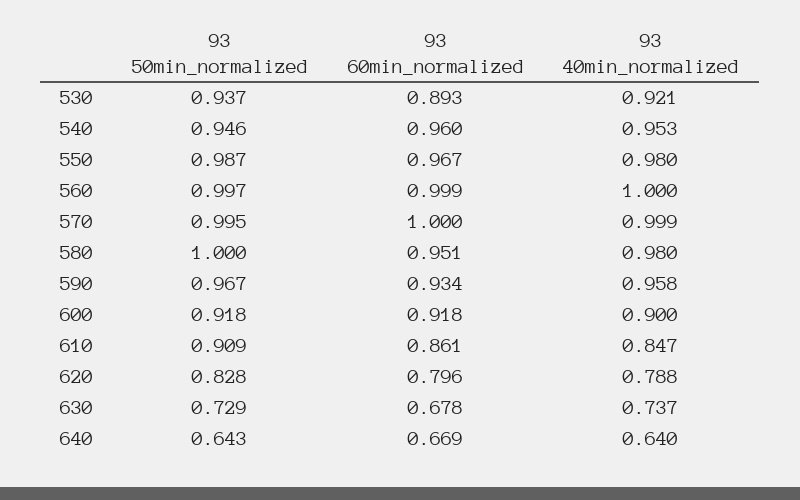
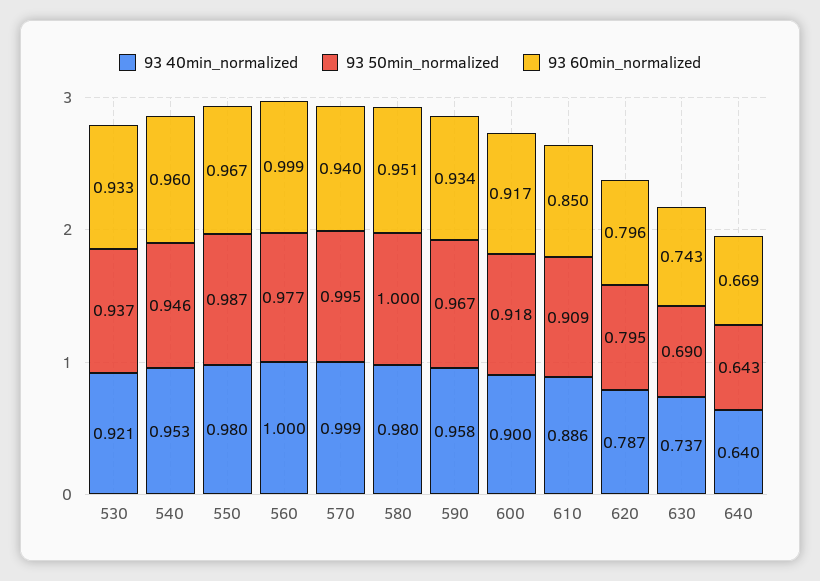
  {
    "93 50min_normalized": {
      "530": 0.937,
      "540": 0.946,
      "550": 0.987,
-     "560": 0.997,
+     "560": 0.977,
      "570": 0.995,
      "580": 1,
      "590": 0.967,
      "600": 0.918,
      "610": 0.909,
-     "620": 0.828,
+     "620": 0.795,
-     "630": 0.729,
+     "630": 0.69,
      "640": 0.643
    },
    "93 60min_normalized": {
-     "530": 0.893,
+     "530": 0.933,
      "540": 0.96,
      "550": 0.967,
      "560": 0.999,
-     "570": 1,
+     "570": 0.94,
      "580": 0.951,
      "590": 0.934,
-     "600": 0.918,
+     "600": 0.917,
-     "610": 0.861,
+     "610": 0.85,
      "620": 0.796,
-     "630": 0.678,
+     "630": 0.743,
      "640": 0.669
    },
    "93 40min_normalized": {
      "530": 0.921,
      "540": 0.953,
      "550": 0.98,
      "560": 1,
      "570": 0.999,
      "580": 0.98,
      "590": 0.958,
      "600": 0.9,
-     "610": 0.847,
+     "610": 0.886,
-     "620": 0.788,
+     "620": 0.787,
      "630": 0.737,
      "640": 0.64
    }
  }

